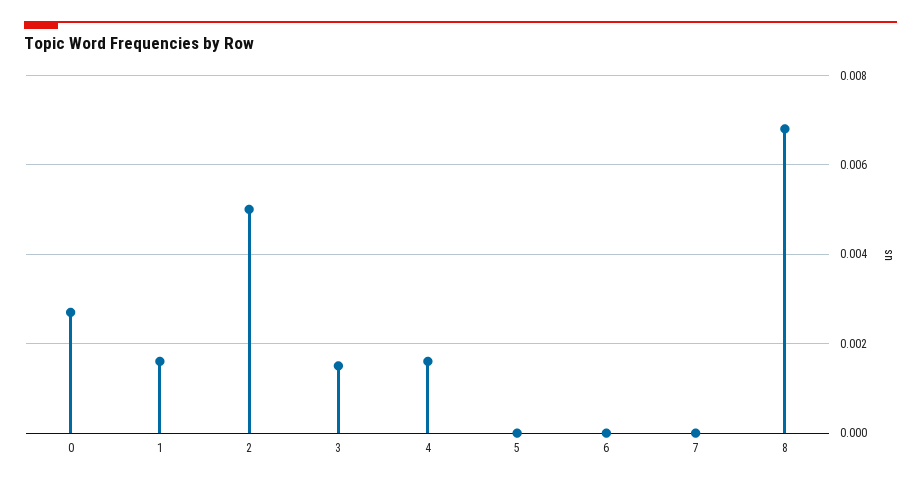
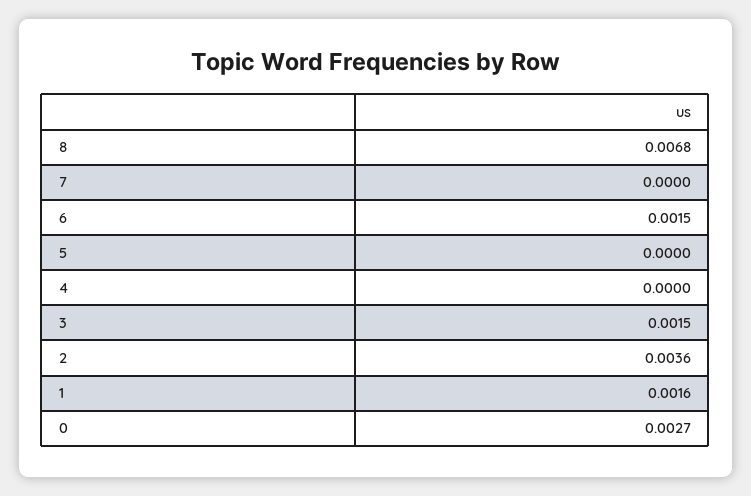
  {
    "0": 0.0027,
    "1": 0.0016,
-   "2": 0.005,
+   "2": 0.0036,
    "3": 0.0015,
-   "4": 0.0015,
+   "4": 0,
    "5": 0,
-   "6": 0,
+   "6": 0.0015,
    "7": 0,
    "8": 0.0068
  }

